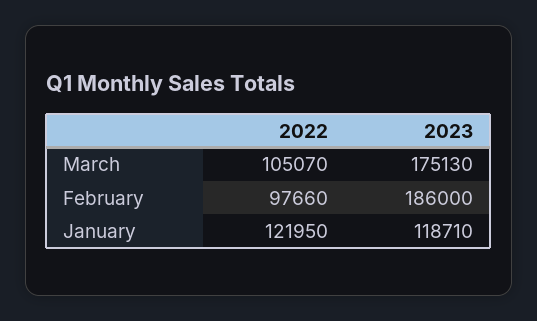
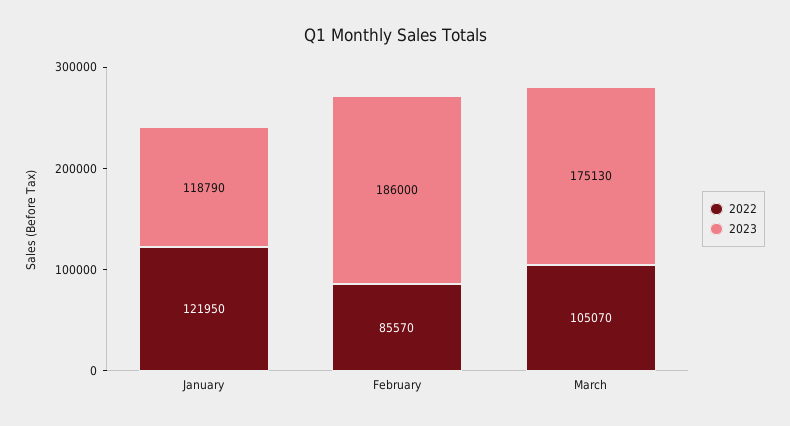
  {
    "2022": {
      "March": 105070,
-     "February": 97660,
+     "February": 85570,
      "January": 121950
    },
    "2023": {
      "March": 175130,
      "February": 186000,
-     "January": 118710
+     "January": 118790
    }
  }

